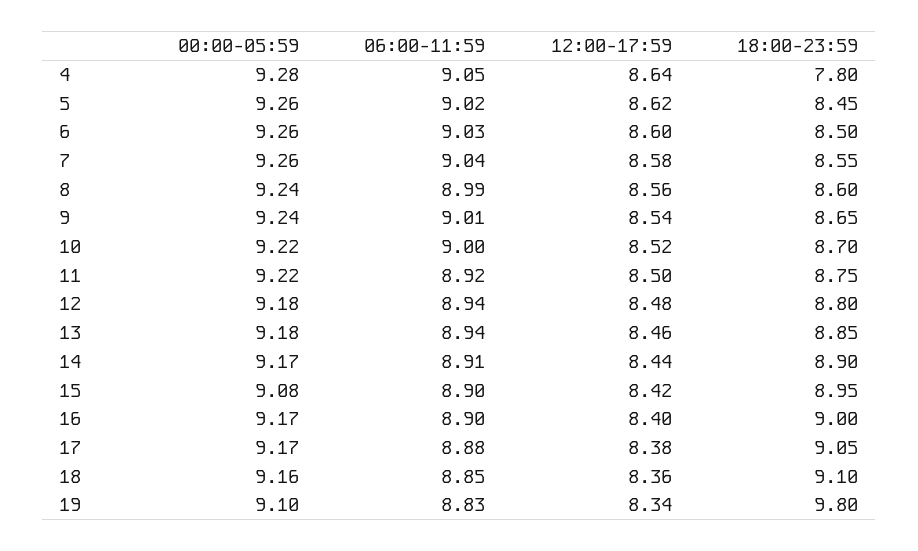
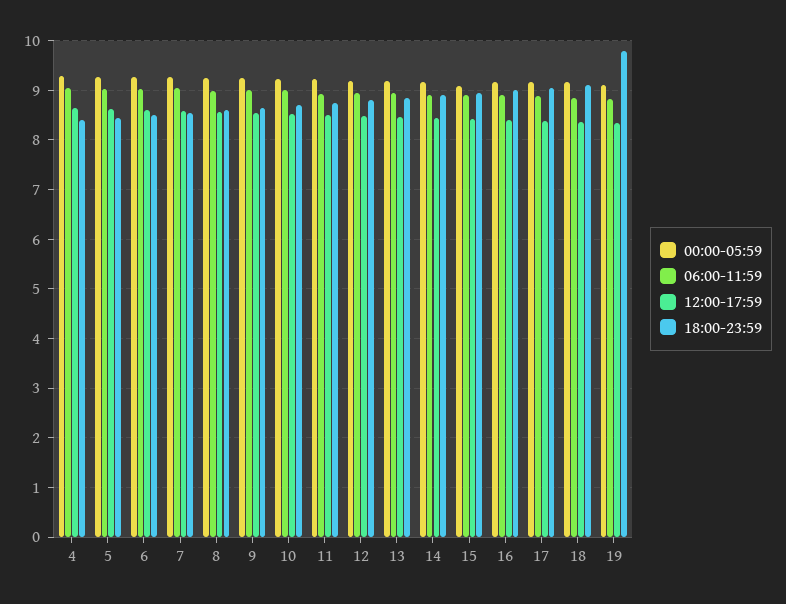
  {
    "00:00-05:59": {
      "4": 9.28,
      "5": 9.26,
      "6": 9.26,
      "7": 9.26,
      "8": 9.24,
      "9": 9.24,
      "10": 9.22,
      "11": 9.22,
      "12": 9.18,
      "13": 9.18,
      "14": 9.17,
      "15": 9.08,
      "16": 9.17,
      "17": 9.17,
      "18": 9.16,
      "19": 9.1
    },
    "06:00-11:59": {
      "4": 9.05,
      "5": 9.02,
      "6": 9.03,
      "7": 9.04,
      "8": 8.99,
      "9": 9.01,
      "10": 9,
      "11": 8.92,
      "12": 8.94,
      "13": 8.94,
      "14": 8.91,
      "15": 8.9,
      "16": 8.9,
      "17": 8.88,
      "18": 8.85,
      "19": 8.83
    },
    "12:00-17:59": {
      "4": 8.64,
      "5": 8.62,
      "6": 8.6,
      "7": 8.58,
      "8": 8.56,
      "9": 8.54,
      "10": 8.52,
      "11": 8.5,
      "12": 8.48,
      "13": 8.46,
      "14": 8.44,
      "15": 8.42,
      "16": 8.4,
      "17": 8.38,
      "18": 8.36,
      "19": 8.34
    },
    "18:00-23:59": {
-     "4": 7.8,
+     "4": 8.4,
      "5": 8.45,
      "6": 8.5,
      "7": 8.55,
      "8": 8.6,
      "9": 8.65,
      "10": 8.7,
      "11": 8.75,
      "12": 8.8,
      "13": 8.85,
      "14": 8.9,
      "15": 8.95,
      "16": 9,
      "17": 9.05,
      "18": 9.1,
      "19": 9.8
    }
  }

